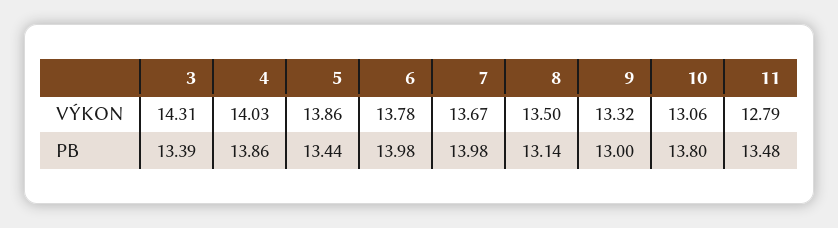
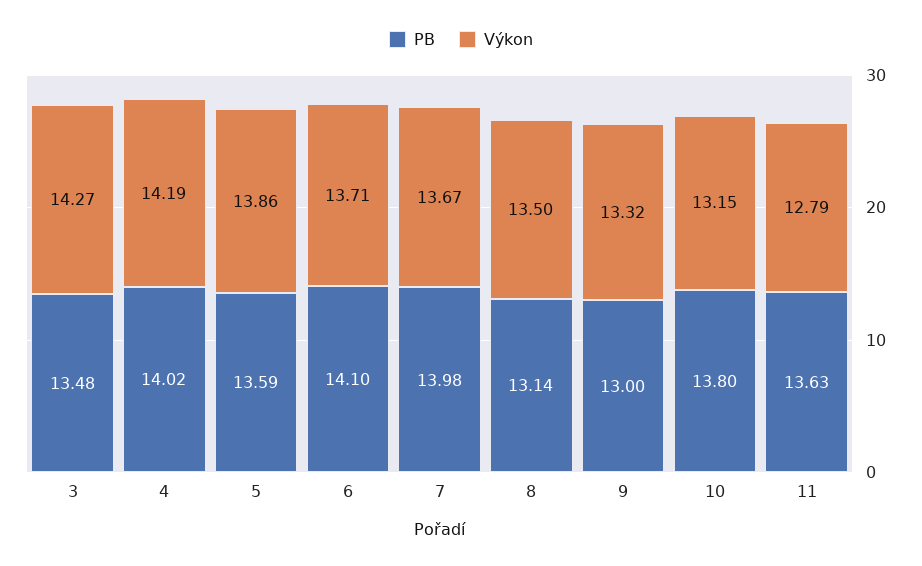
  {
    "VÝKON": {
-     "3": 14.31,
+     "3": 14.27,
-     "4": 14.03,
+     "4": 14.19,
      "5": 13.86,
-     "6": 13.78,
+     "6": 13.71,
      "7": 13.67,
      "8": 13.5,
      "9": 13.32,
-     "10": 13.06,
+     "10": 13.15,
      "11": 12.79
    },
    "PB": {
-     "3": 13.39,
+     "3": 13.48,
-     "4": 13.86,
+     "4": 14.02,
-     "5": 13.44,
+     "5": 13.59,
-     "6": 13.98,
+     "6": 14.1,
      "7": 13.98,
      "8": 13.14,
      "9": 13,
      "10": 13.8,
-     "11": 13.48
+     "11": 13.63
    }
  }

